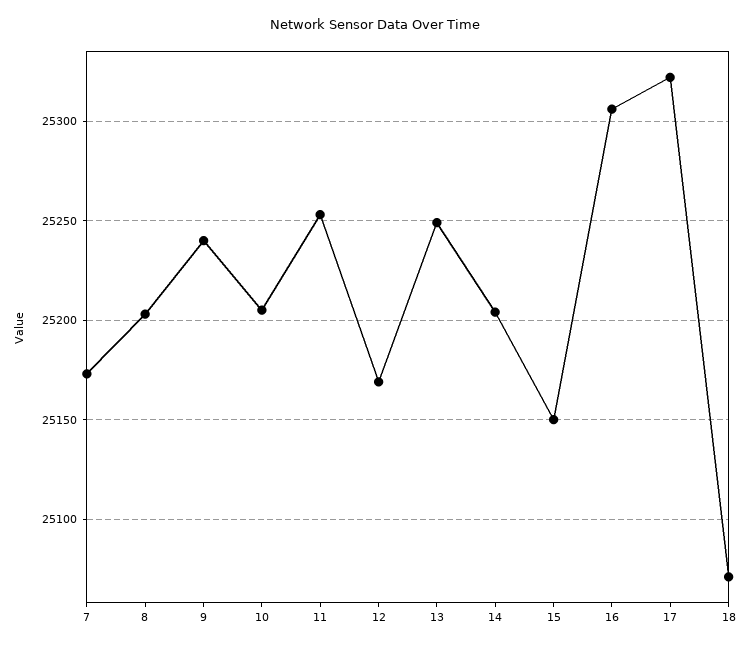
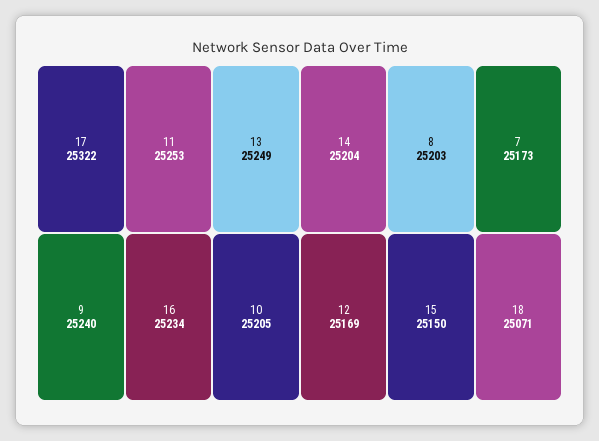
  {
    "7": 25173,
    "8": 25203,
    "9": 25240,
    "10": 25205,
    "11": 25253,
    "12": 25169,
    "13": 25249,
    "14": 25204,
    "15": 25150,
-   "16": 25305,
+   "16": 25234,
    "17": 25322,
    "18": 25071
  }

